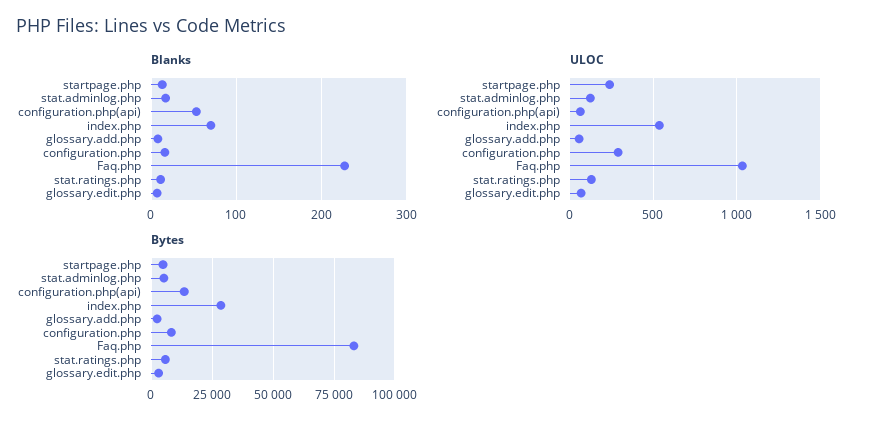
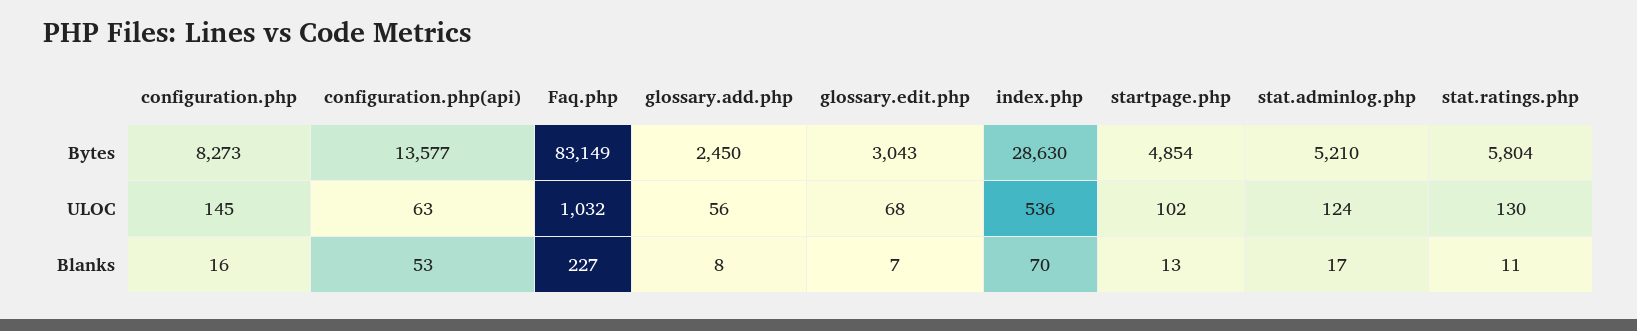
  {
    "Blanks": {
      "startpage.php": 13,
      "stat.adminlog.php": 17,
      "configuration.php(api)": 53,
      "index.php": 70,
      "glossary.add.php": 8,
      "configuration.php": 16,
      "Faq.php": 227,
      "stat.ratings.php": 11,
      "glossary.edit.php": 7
    },
    "ULOC": {
-     "startpage.php": 250,
+     "startpage.php": 102,
      "stat.adminlog.php": 124,
      "configuration.php(api)": 63,
      "index.php": 536,
      "glossary.add.php": 56,
-     "configuration.php": 300,
+     "configuration.php": 145,
      "Faq.php": 1032,
      "stat.ratings.php": 130,
      "glossary.edit.php": 68
    },
    "Bytes": {
      "startpage.php": 4854,
      "stat.adminlog.php": 5210,
      "configuration.php(api)": 13577,
      "index.php": 28630,
      "glossary.add.php": 2450,
      "configuration.php": 8273,
      "Faq.php": 83149,
      "stat.ratings.php": 5804,
      "glossary.edit.php": 3043
    }
  }

